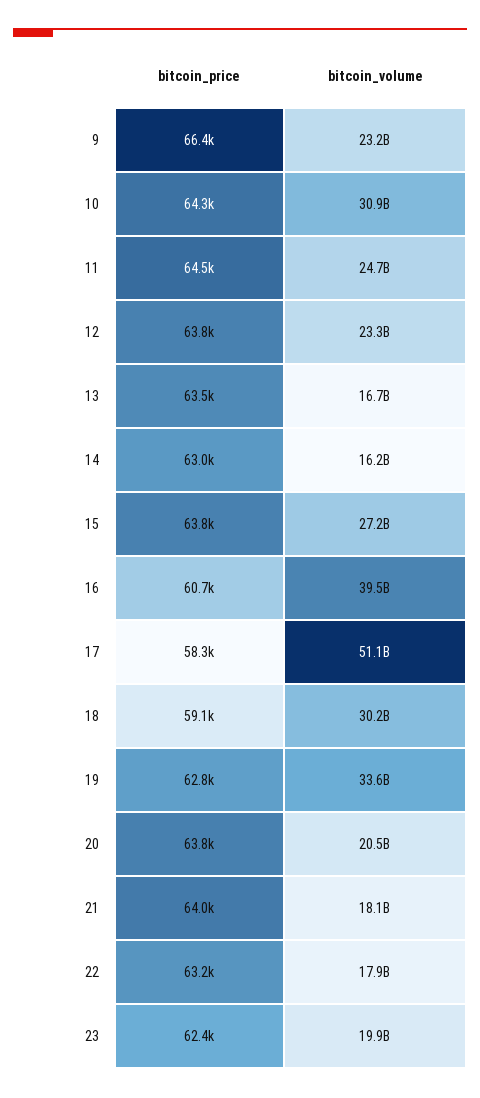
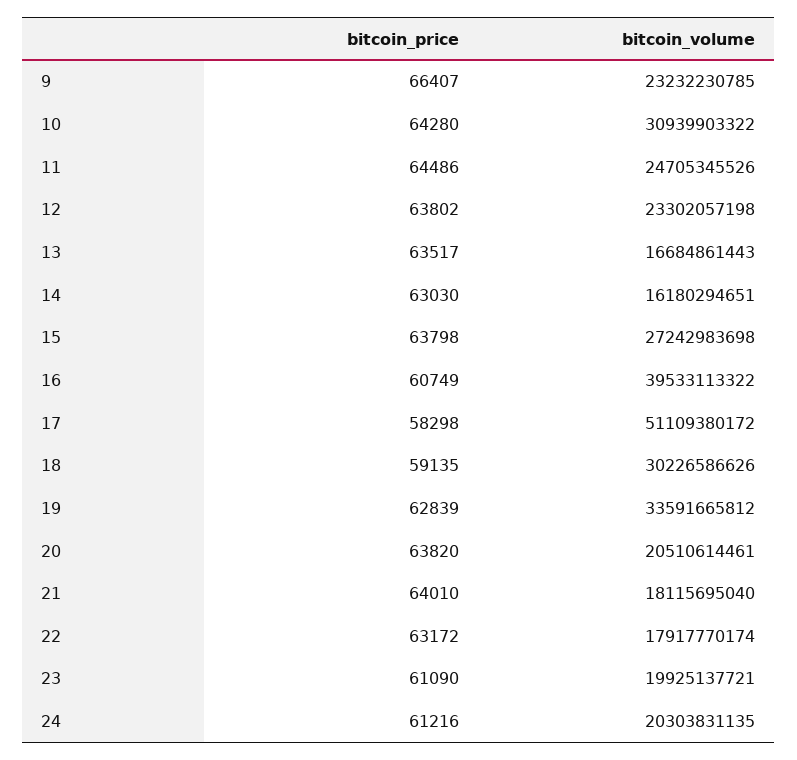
  {
    "bitcoin_price": {
      "9": 66407,
      "10": 64280,
      "11": 64486,
      "12": 63802,
      "13": 63517,
      "14": 63030,
      "15": 63798,
      "16": 60749,
      "17": 58298,
      "18": 59135,
      "19": 62839,
      "20": 63820,
      "21": 64010,
      "22": 63172,
-     "23": 62400
+     "23": 61090,
+     "24": 61216
    },
    "bitcoin_volume": {
      "9": 23232230785,
      "10": 30939903322,
      "11": 24705345526,
      "12": 23302057198,
      "13": 16684861443,
      "14": 16180294651,
      "15": 27242983698,
      "16": 39533113322,
      "17": 51109380172,
      "18": 30226586626,
      "19": 33591665812,
      "20": 20510614461,
      "21": 18115695040,
      "22": 17917770174,
-     "23": 19925137721
+     "23": 19925137721,
+     "24": 20303831135
    }
  }

